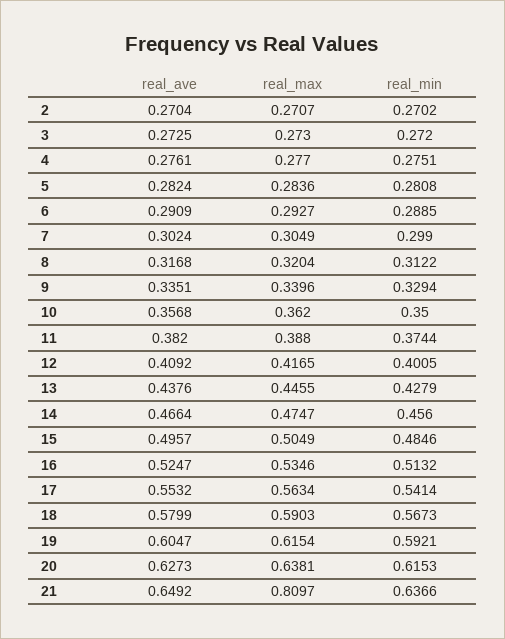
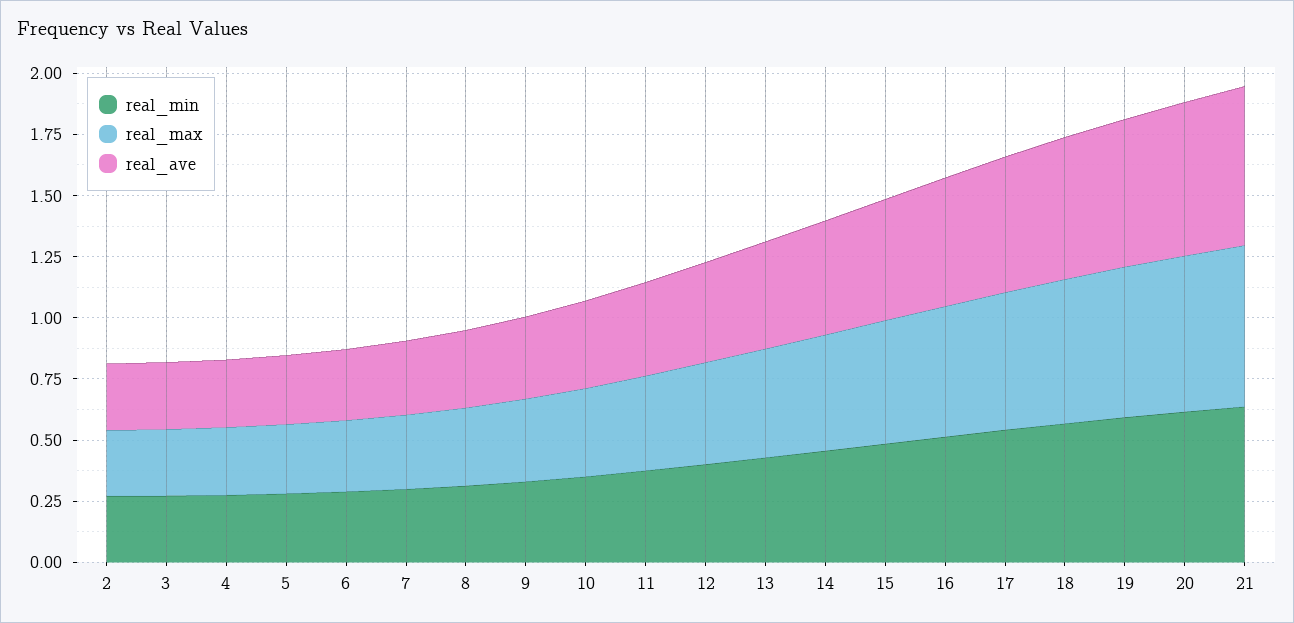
  {
    "real_ave": {
      "2": 0.2704,
      "3": 0.2725,
      "4": 0.2761,
      "5": 0.2824,
      "6": 0.2909,
      "7": 0.3024,
      "8": 0.3168,
      "9": 0.3351,
      "10": 0.3568,
      "11": 0.382,
      "12": 0.4092,
      "13": 0.4376,
      "14": 0.4664,
      "15": 0.4957,
      "16": 0.5247,
      "17": 0.5532,
      "18": 0.5799,
      "19": 0.6047,
      "20": 0.6273,
      "21": 0.6492
    },
    "real_max": {
      "2": 0.2707,
      "3": 0.273,
      "4": 0.277,
      "5": 0.2836,
      "6": 0.2927,
      "7": 0.3049,
      "8": 0.3204,
      "9": 0.3396,
      "10": 0.362,
      "11": 0.388,
      "12": 0.4165,
      "13": 0.4455,
      "14": 0.4747,
      "15": 0.5049,
      "16": 0.5346,
      "17": 0.5634,
      "18": 0.5903,
      "19": 0.6154,
      "20": 0.6381,
-     "21": 0.8097
+     "21": 0.65
    },
    "real_min": {
      "2": 0.2702,
      "3": 0.272,
      "4": 0.2751,
      "5": 0.2808,
      "6": 0.2885,
      "7": 0.299,
      "8": 0.3122,
      "9": 0.3294,
      "10": 0.35,
      "11": 0.3744,
      "12": 0.4005,
      "13": 0.4279,
      "14": 0.456,
      "15": 0.4846,
      "16": 0.5132,
      "17": 0.5414,
      "18": 0.5673,
      "19": 0.5921,
      "20": 0.6153,
      "21": 0.6366
    }
  }

